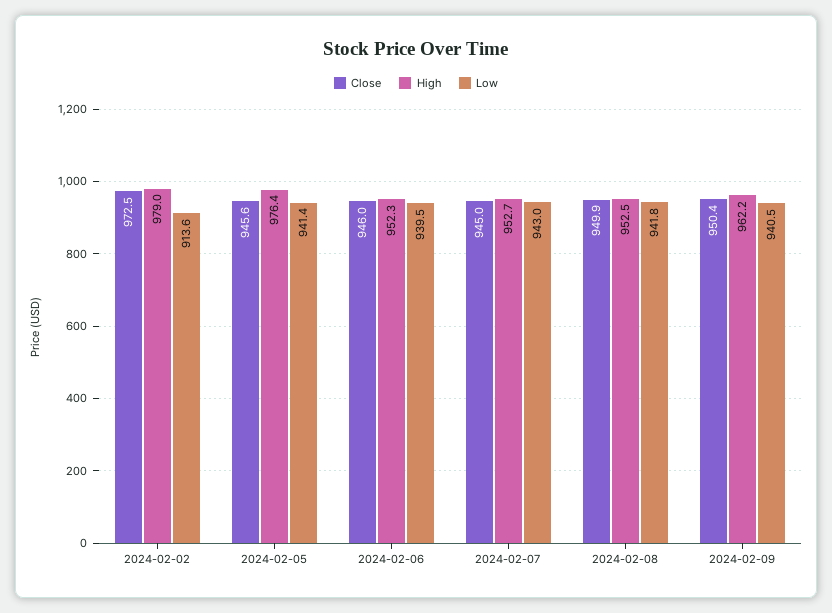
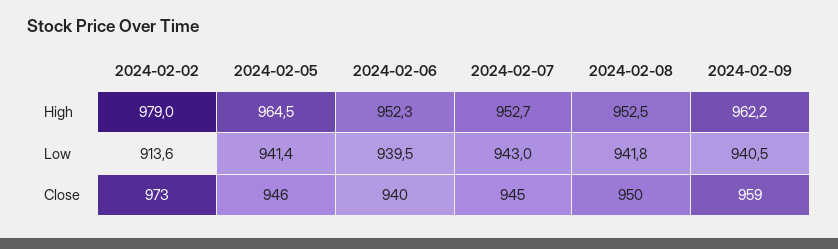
  {
    "Close": {
      "2024-02-02": 972.5,
      "2024-02-05": 945.6,
-     "2024-02-06": 946,
+     "2024-02-06": 940,
      "2024-02-07": 945,
      "2024-02-08": 949.9,
-     "2024-02-09": 950.4
+     "2024-02-09": 959
    },
    "High": {
      "2024-02-02": 979,
-     "2024-02-05": 976.4,
+     "2024-02-05": 964.5,
      "2024-02-06": 952.3,
      "2024-02-07": 952.7,
      "2024-02-08": 952.5,
      "2024-02-09": 962.2
    },
    "Low": {
      "2024-02-02": 913.6,
      "2024-02-05": 941.4,
      "2024-02-06": 939.5,
      "2024-02-07": 943,
      "2024-02-08": 941.8,
      "2024-02-09": 940.5
    }
  }

